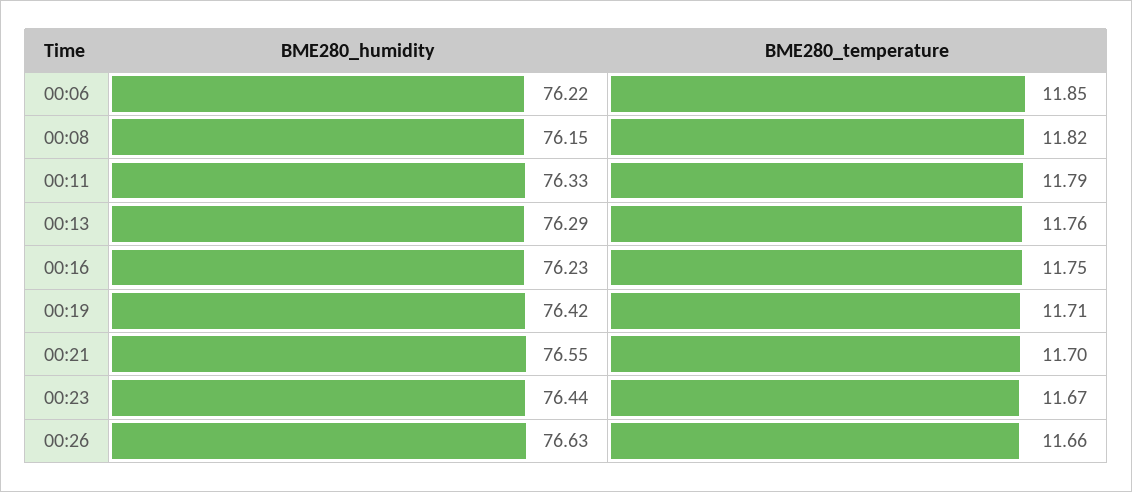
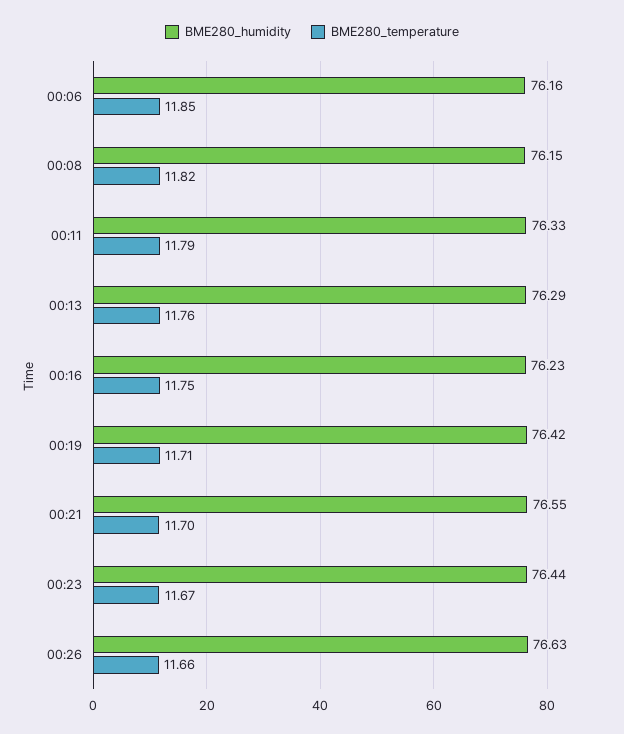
  {
    "BME280_humidity": {
-     "00:06": 76.22,
+     "00:06": 76.16,
      "00:08": 76.15,
      "00:11": 76.33,
      "00:13": 76.29,
      "00:16": 76.23,
      "00:19": 76.42,
      "00:21": 76.55,
      "00:23": 76.44,
      "00:26": 76.63
    },
    "BME280_temperature": {
      "00:06": 11.85,
      "00:08": 11.82,
      "00:11": 11.79,
      "00:13": 11.76,
      "00:16": 11.75,
      "00:19": 11.71,
      "00:21": 11.7,
      "00:23": 11.67,
      "00:26": 11.66
    }
  }

